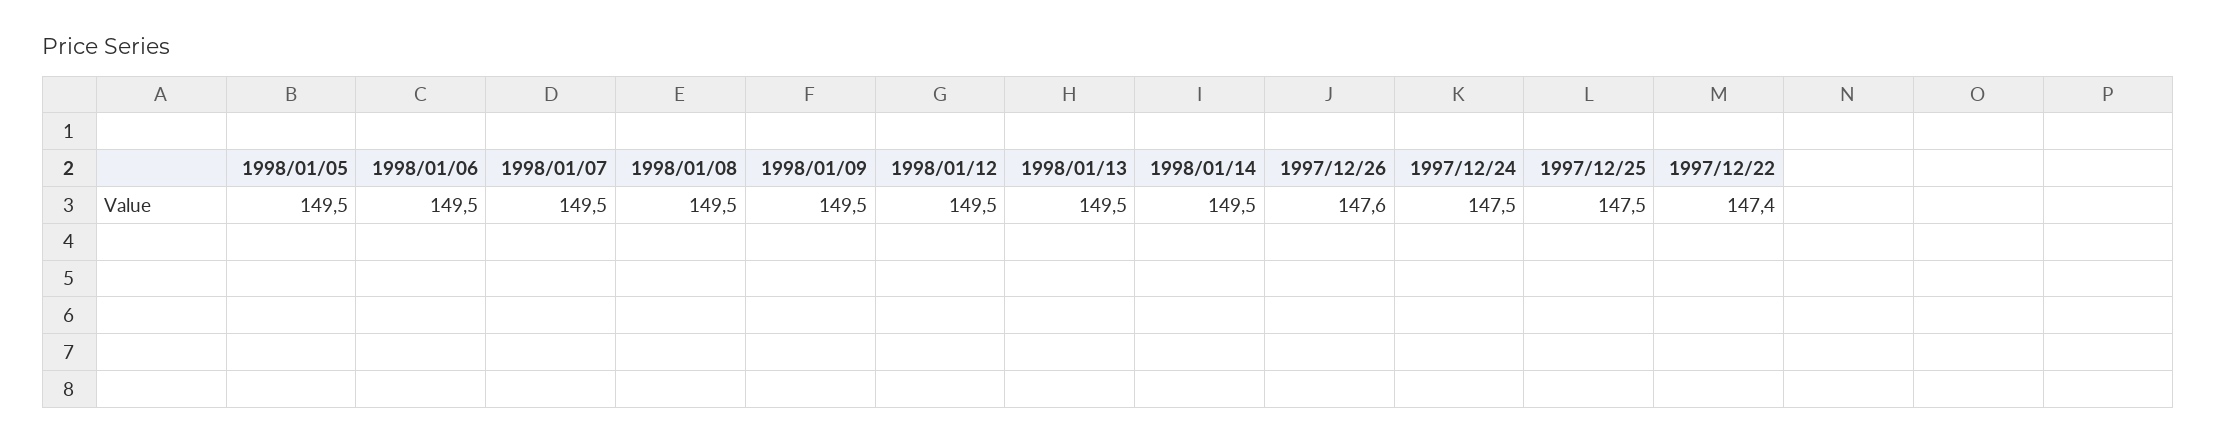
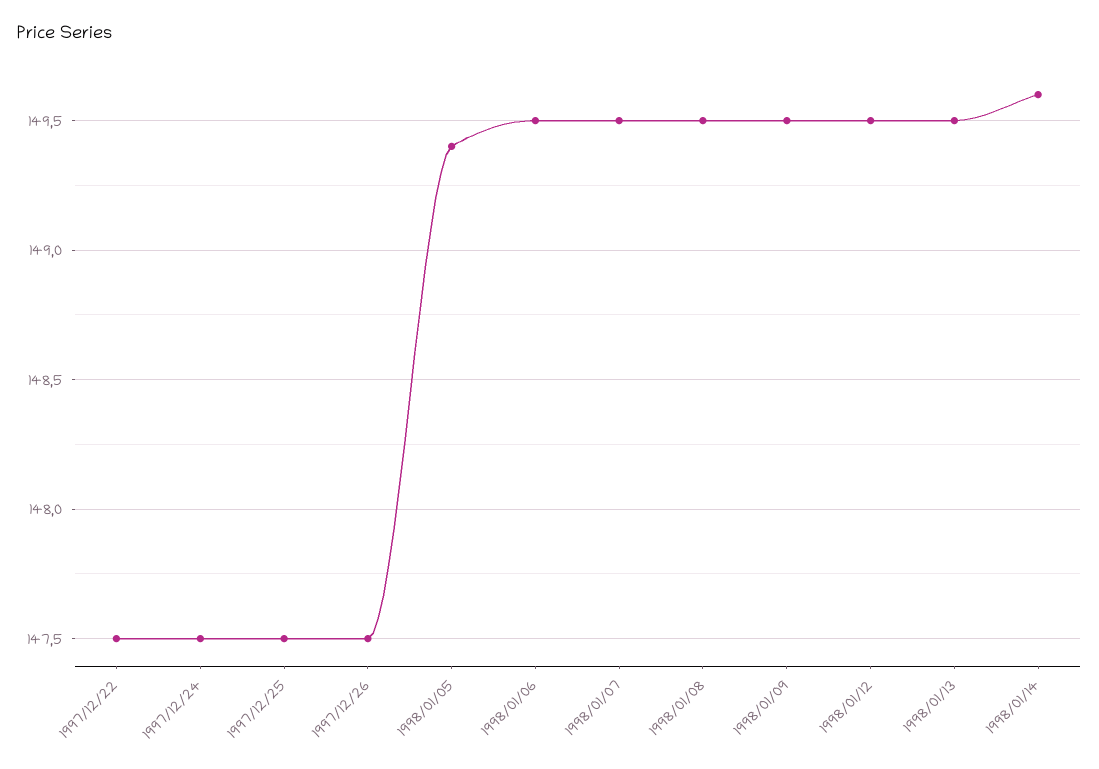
  {
-   "1998/01/05": 149.5,
+   "1998/01/05": 149.4,
    "1998/01/06": 149.5,
    "1998/01/07": 149.5,
    "1998/01/08": 149.5,
    "1998/01/09": 149.5,
    "1998/01/12": 149.5,
    "1998/01/13": 149.5,
-   "1998/01/14": 149.5,
+   "1998/01/14": 149.6,
-   "1997/12/26": 147.6,
+   "1997/12/26": 147.5,
    "1997/12/24": 147.5,
    "1997/12/25": 147.5,
-   "1997/12/22": 147.4
+   "1997/12/22": 147.5
  }

